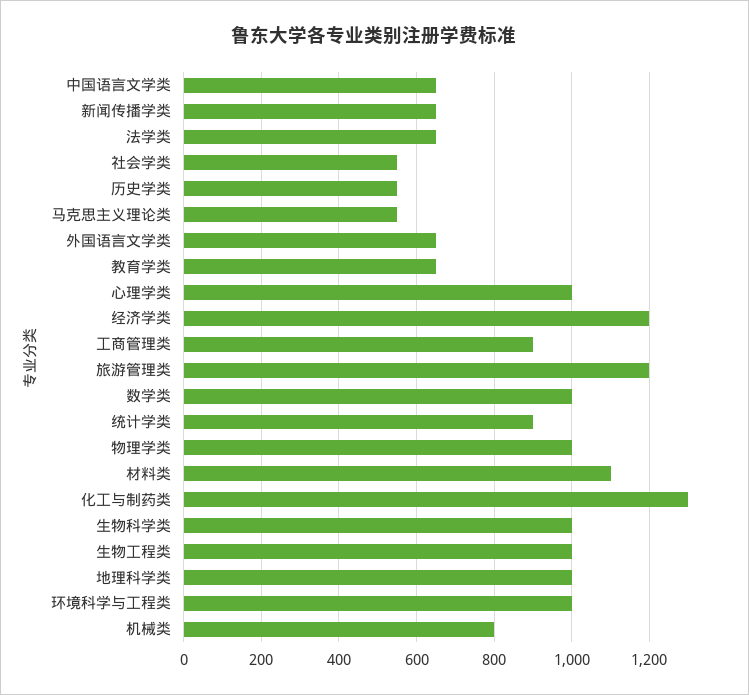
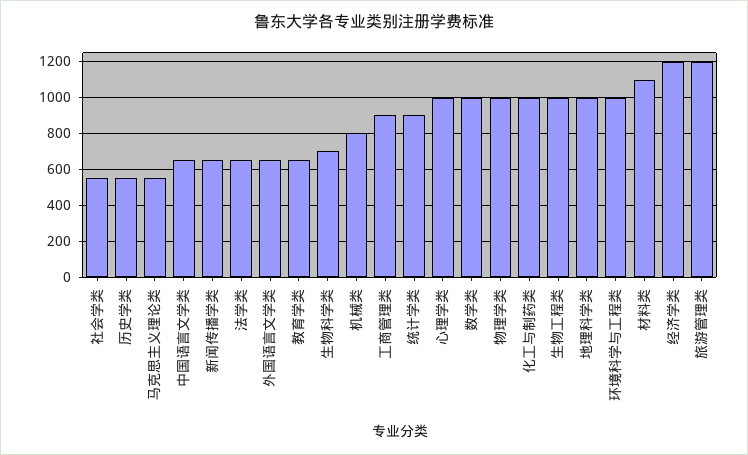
  {
    "中国语言文学类": 660,
    "新闻传播学类": 660,
    "法学类": 660,
    "社会学类": 560,
    "历史学类": 560,
    "马克思主义理论类": 560,
    "外国语言文学类": 660,
    "教育学类": 660,
    "心理学类": 1000,
    "经济学类": 1200,
    "工商管理类": 900,
    "旅游管理类": 1200,
    "数学类": 1000,
    "统计学类": 900,
    "物理学类": 1000,
    "材料类": 1100,
-   "化工与制药类": 1300,
+   "化工与制药类": 1000,
-   "生物科学类": 1000,
+   "生物科学类": 700,
    "生物工程类": 1000,
    "地理科学类": 1000,
    "环境科学与工程类": 1000,
    "机械类": 800
  }

